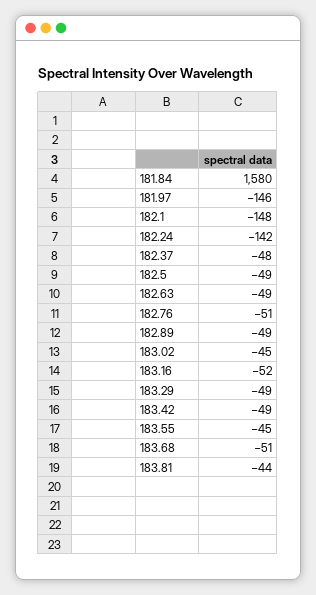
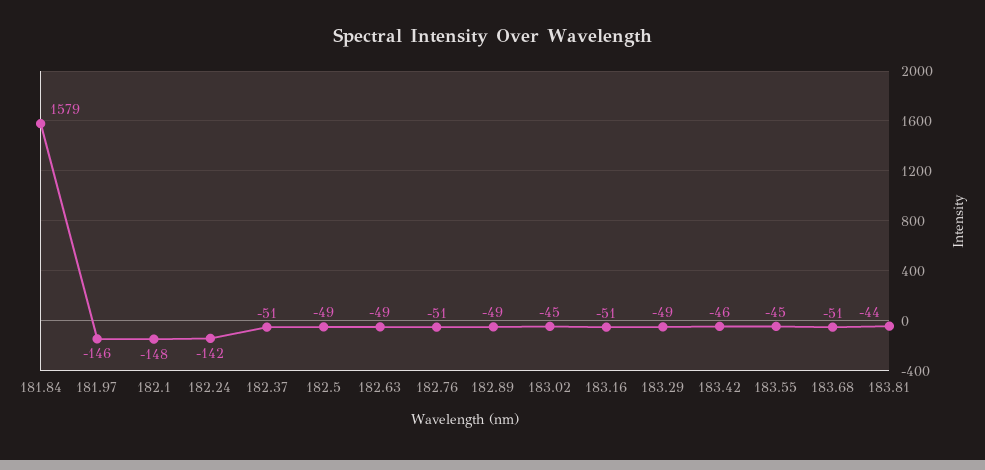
  {
-   "181.84": 1580,
+   "181.84": 1579,
    "181.97": -146,
    "182.1": -148,
    "182.24": -142,
-   "182.37": -48,
+   "182.37": -51,
    "182.5": -49,
    "182.63": -49,
    "182.76": -51,
    "182.89": -49,
    "183.02": -45,
-   "183.16": -52,
+   "183.16": -51,
    "183.29": -49,
-   "183.42": -49,
+   "183.42": -46,
    "183.55": -45,
    "183.68": -51,
    "183.81": -44
  }

